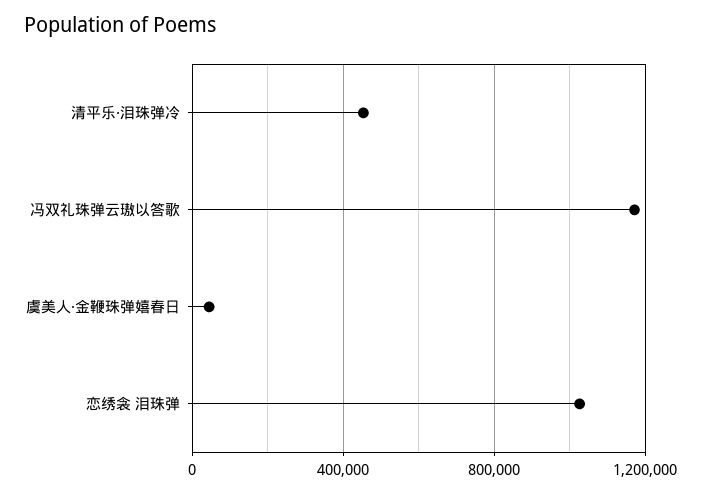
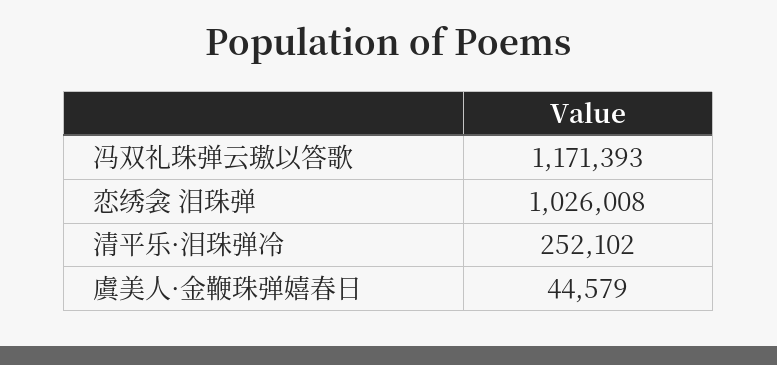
  {
-   "清平乐·泪珠弹冷": 450000,
+   "清平乐·泪珠弹冷": 252102,
    "冯双礼珠弹云璈以答歌": 1171393,
    "虞美人·金鞭珠弹嬉春日": 44579,
    "恋绣衾 泪珠弹": 1026008
  }

